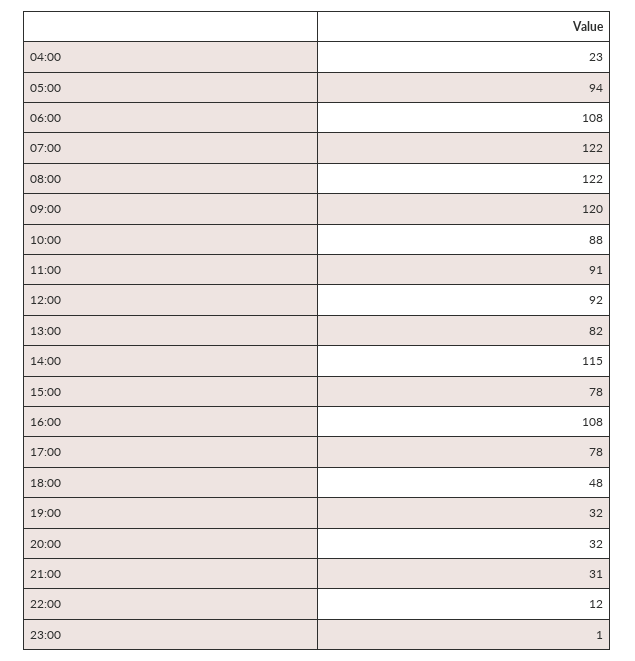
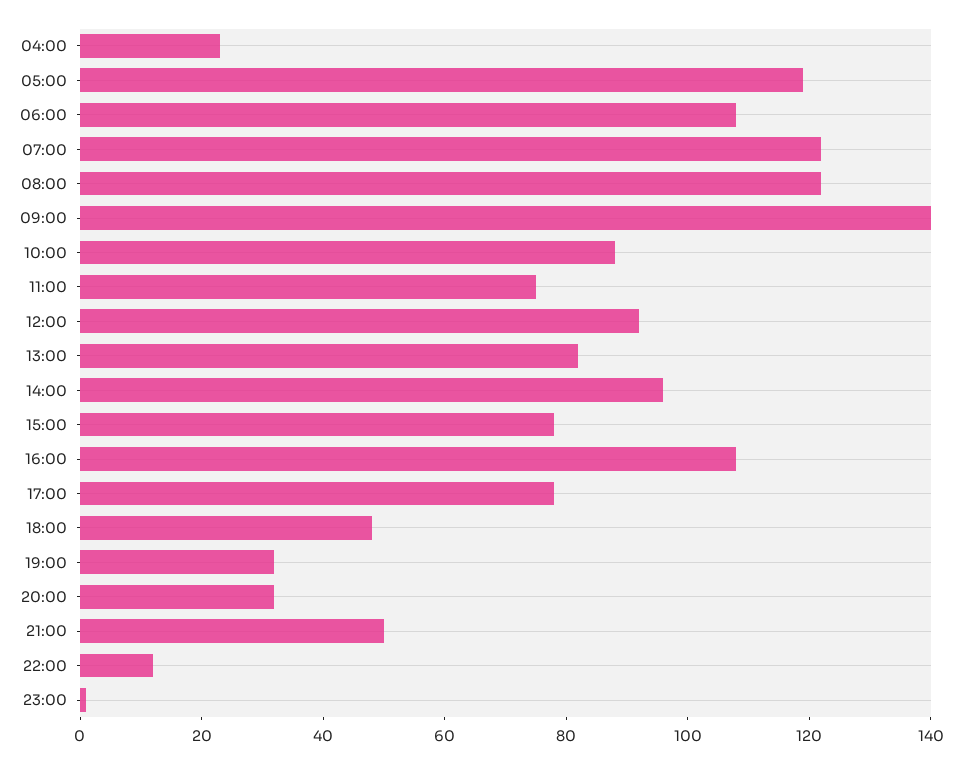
  {
    "04:00": 23,
-   "05:00": 94,
+   "05:00": 120,
    "06:00": 108,
    "07:00": 122,
    "08:00": 122,
-   "09:00": 120,
+   "09:00": 140,
    "10:00": 88,
-   "11:00": 91,
+   "11:00": 75,
    "12:00": 92,
    "13:00": 82,
-   "14:00": 115,
+   "14:00": 95,
    "15:00": 78,
    "16:00": 108,
    "17:00": 78,
    "18:00": 48,
    "19:00": 32,
    "20:00": 32,
-   "21:00": 31,
+   "21:00": 50,
    "22:00": 12,
    "23:00": 1
  }

